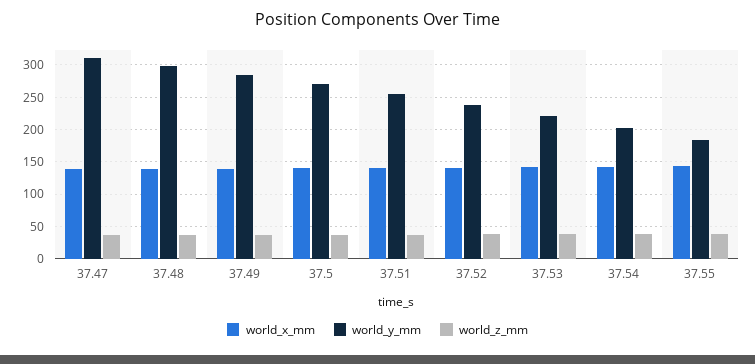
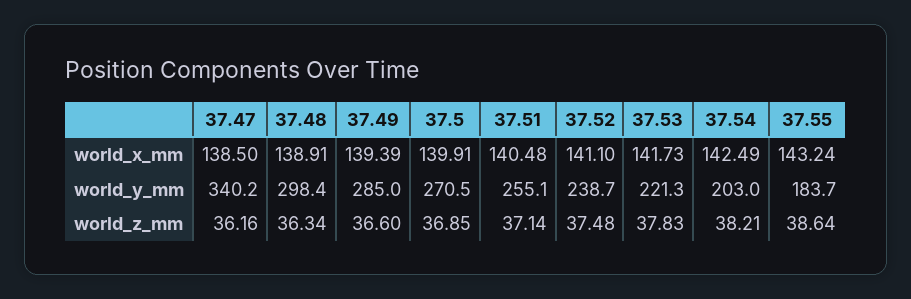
  {
    "world_x_mm": {
      "37.47": 138.5,
      "37.48": 138.91,
      "37.49": 139.39,
      "37.5": 139.91,
      "37.51": 140.48,
      "37.52": 141.1,
      "37.53": 141.73,
      "37.54": 142.49,
      "37.55": 143.24
    },
    "world_y_mm": {
-     "37.47": 310,
+     "37.47": 340.2,
      "37.48": 298.4,
      "37.49": 285,
      "37.5": 270.5,
      "37.51": 255.1,
      "37.52": 238.7,
      "37.53": 221.3,
      "37.54": 203,
      "37.55": 183.7
    },
    "world_z_mm": {
      "37.47": 36.16,
      "37.48": 36.34,
      "37.49": 36.6,
      "37.5": 36.85,
      "37.51": 37.14,
      "37.52": 37.48,
      "37.53": 37.83,
      "37.54": 38.21,
      "37.55": 38.64
    }
  }

